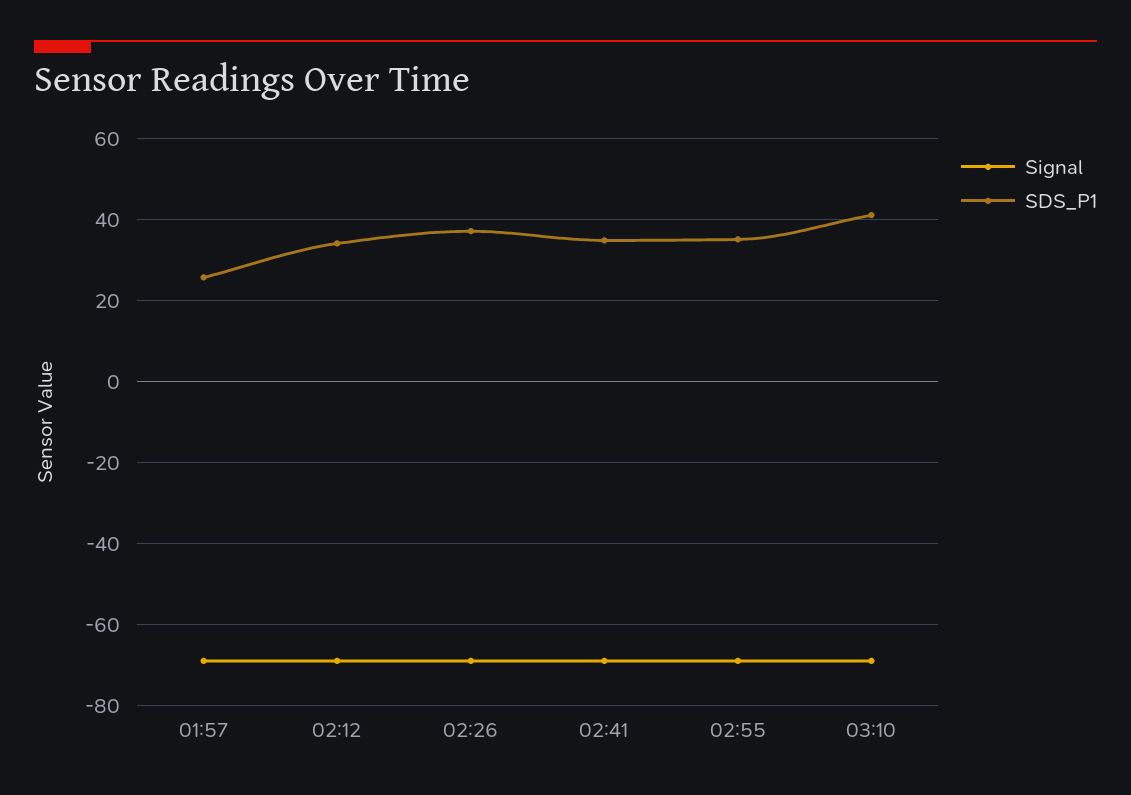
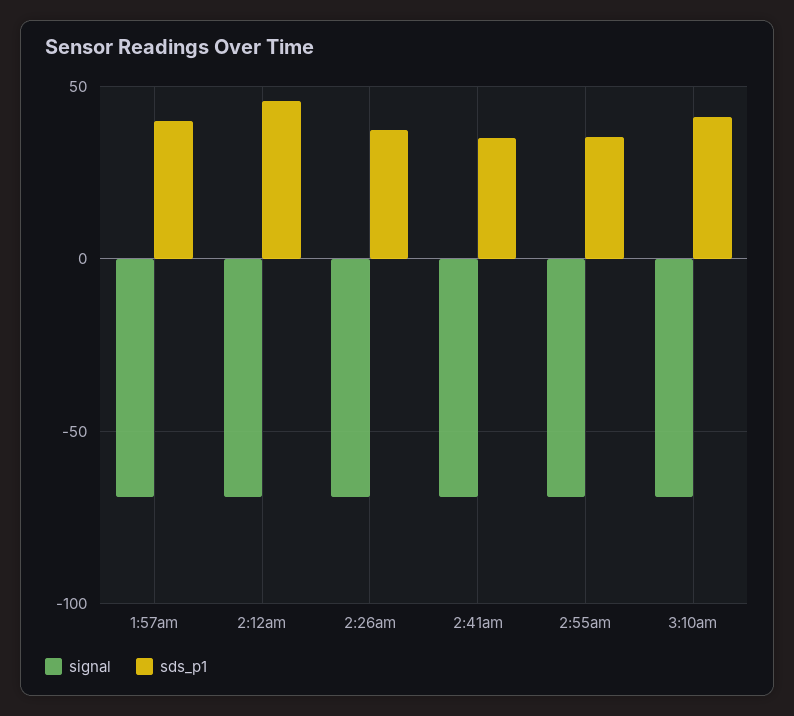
  {
    "Signal": {
      "01:57": -70,
      "02:12": -70,
      "02:26": -70,
      "02:41": -70,
      "02:55": -70,
      "03:10": -70
    },
    "SDS_P1": {
-     "01:57": 26,
+     "01:57": 40,
-     "02:12": 34,
+     "02:12": 45,
      "02:26": 38,
      "02:41": 34,
      "02:55": 36,
      "03:10": 42
    }
  }

